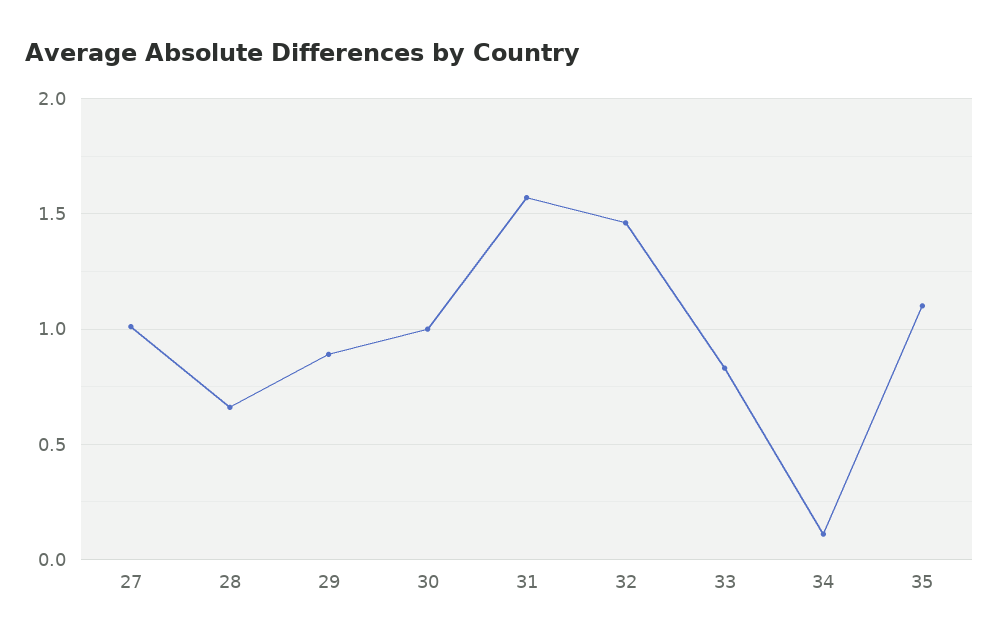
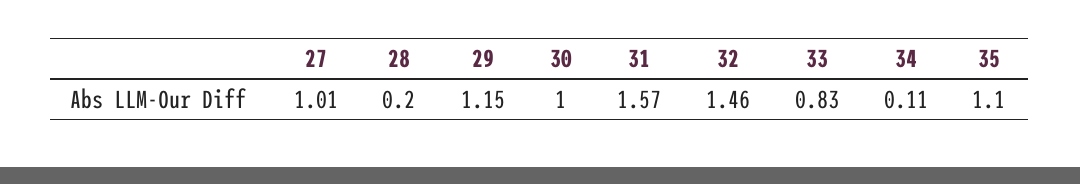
  {
    "27": 1.01,
-   "28": 0.65,
+   "28": 0.2,
-   "29": 0.9,
+   "29": 1.15,
    "30": 1,
    "31": 1.57,
    "32": 1.46,
    "33": 0.83,
    "34": 0.11,
    "35": 1.1
  }

